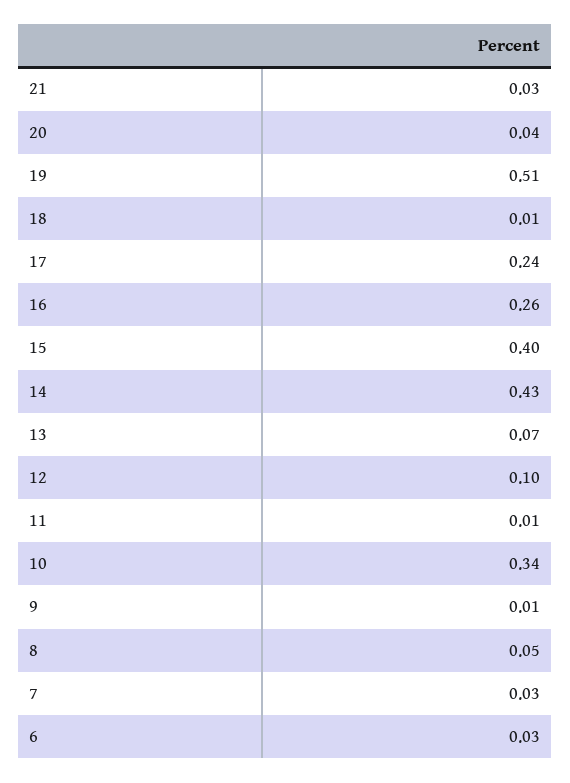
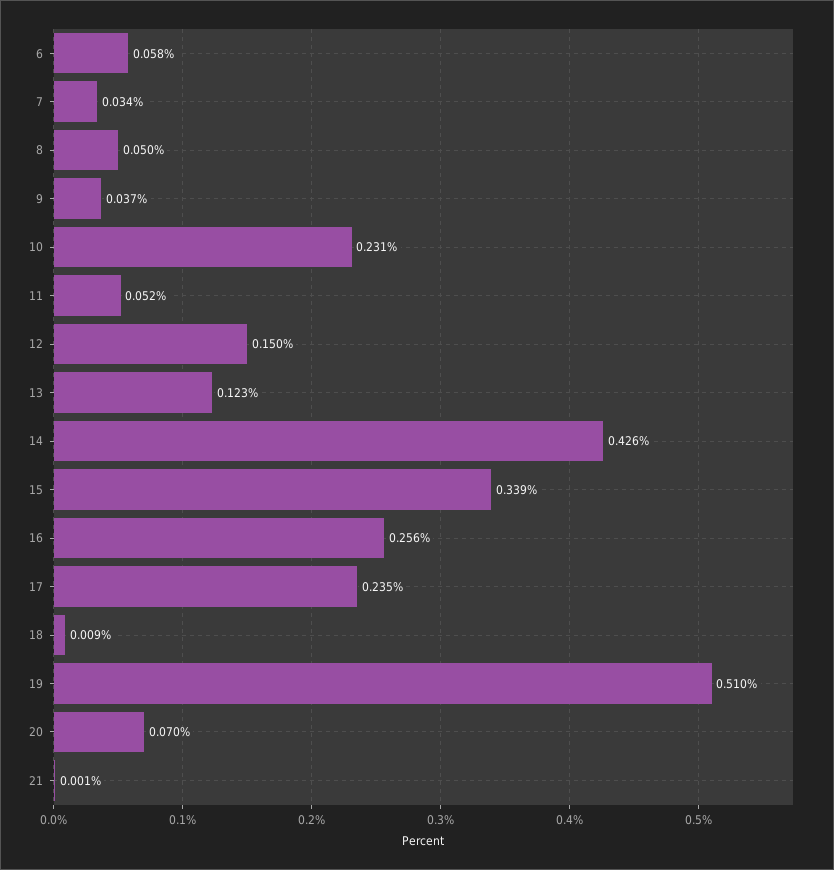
  {
-   "21": 0.03,
+   "21": 0.001,
-   "20": 0.04,
+   "20": 0.07,
    "19": 0.51,
    "18": 0.009,
    "17": 0.235,
    "16": 0.256,
-   "15": 0.4,
+   "15": 0.339,
    "14": 0.426,
-   "13": 0.07,
+   "13": 0.123,
-   "12": 0.1,
+   "12": 0.15,
-   "11": 0.01,
+   "11": 0.052,
-   "10": 0.34,
+   "10": 0.231,
-   "9": 0.01,
+   "9": 0.037,
    "8": 0.05,
    "7": 0.034,
-   "6": 0.03
+   "6": 0.058
  }

